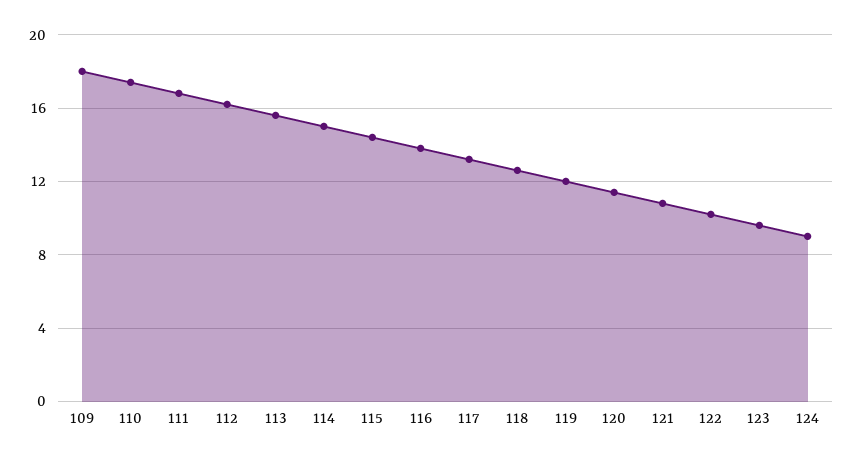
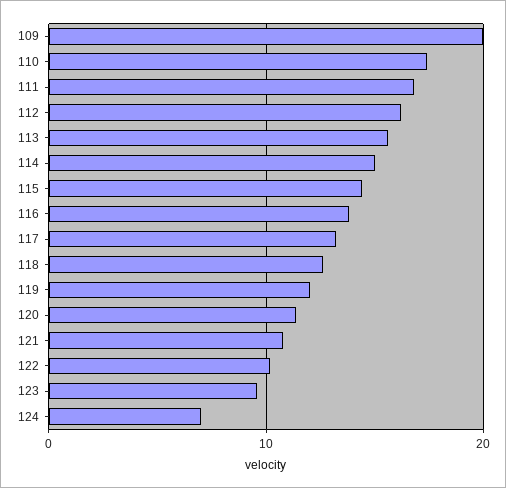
  {
-   "109": 18,
+   "109": 20,
    "110": 17.5,
    "111": 17,
    "112": 16,
    "113": 15.5,
    "114": 15,
    "115": 14.5,
    "116": 14,
    "117": 13,
    "118": 12.5,
    "119": 12,
    "120": 11.5,
    "121": 11,
    "122": 10,
    "123": 9.5,
-   "124": 9
+   "124": 7
  }

